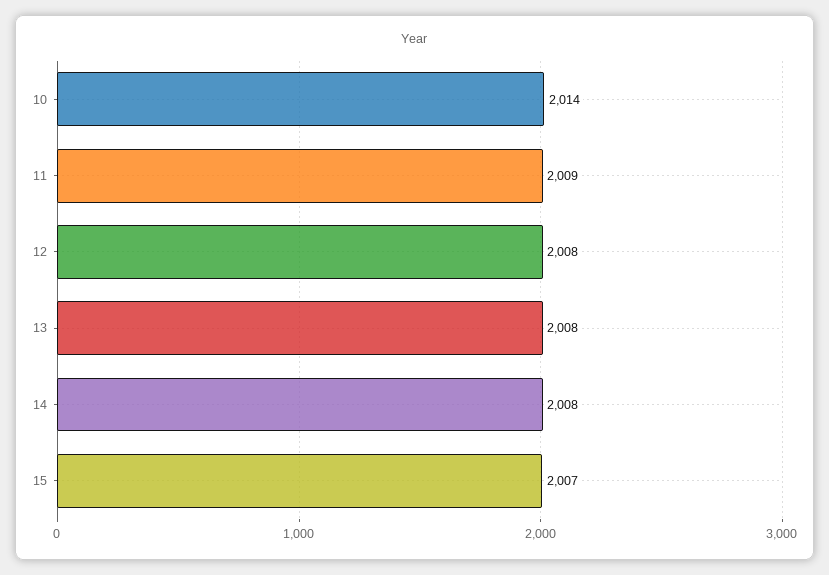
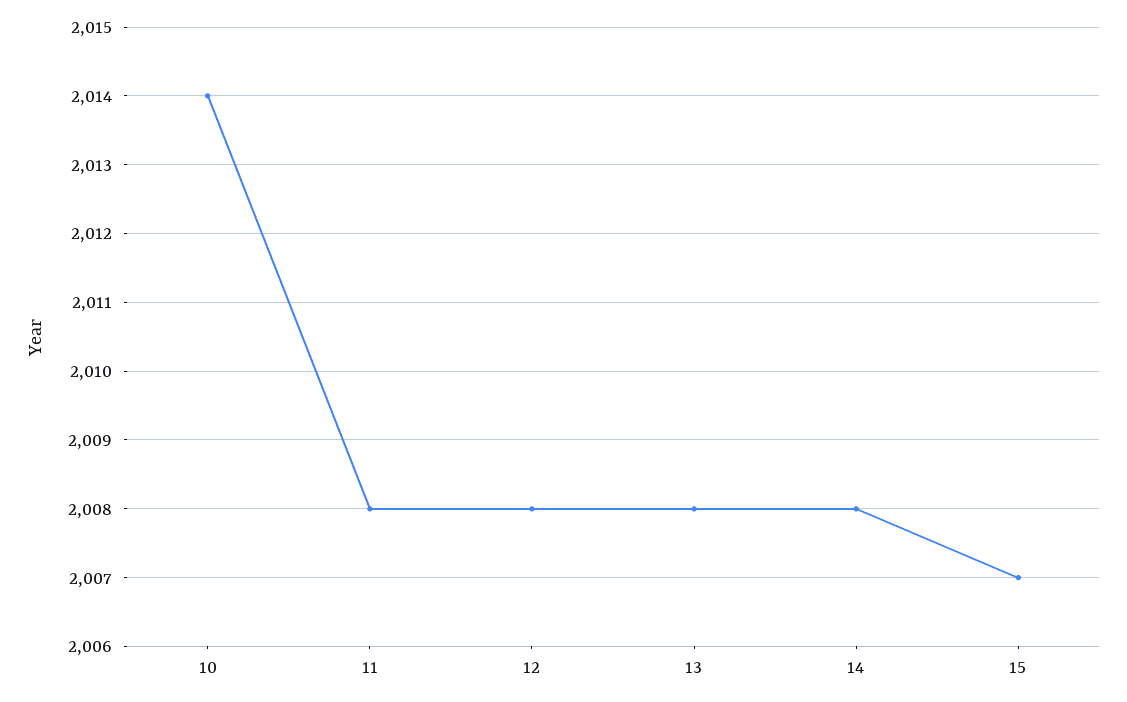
  {
    "10": 2014,
-   "11": 2009,
+   "11": 2008,
    "12": 2008,
    "13": 2008,
    "14": 2008,
    "15": 2007
  }

